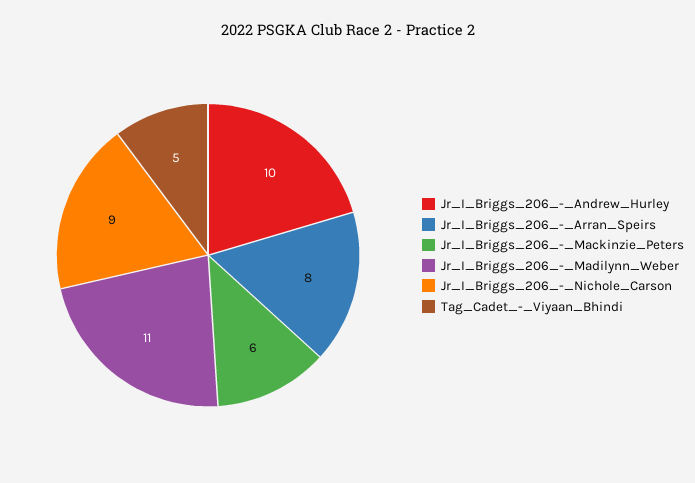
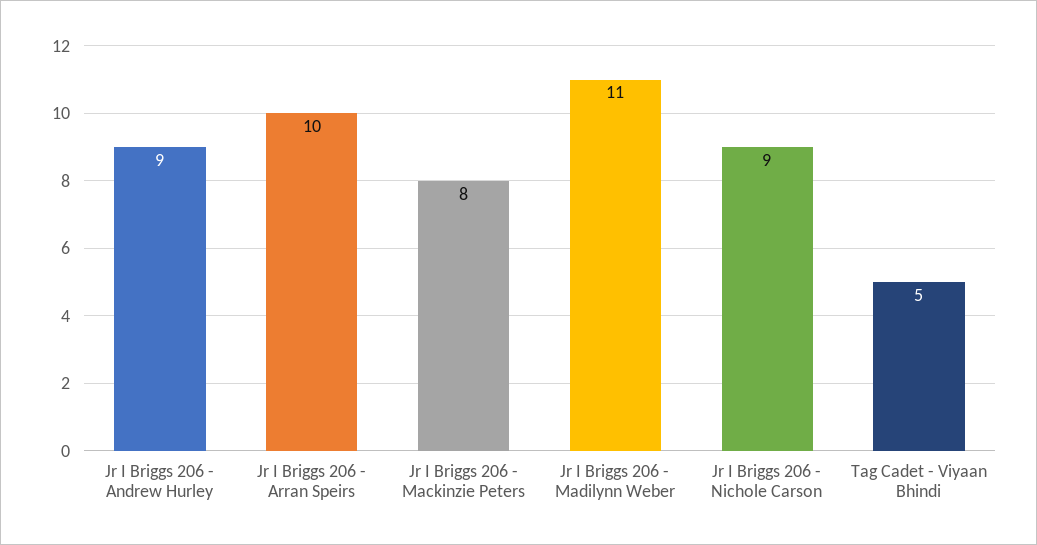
  {
-   "Jr_I_Briggs_206_-_Andrew_Hurley": 10,
+   "Jr_I_Briggs_206_-_Andrew_Hurley": 9,
-   "Jr_I_Briggs_206_-_Arran_Speirs": 8,
+   "Jr_I_Briggs_206_-_Arran_Speirs": 10,
-   "Jr_I_Briggs_206_-_Mackinzie_Peters": 6,
+   "Jr_I_Briggs_206_-_Mackinzie_Peters": 8,
    "Jr_I_Briggs_206_-_Madilynn_Weber": 11,
    "Jr_I_Briggs_206_-_Nichole_Carson": 9,
    "Tag_Cadet_-_Viyaan_Bhindi": 5
  }

